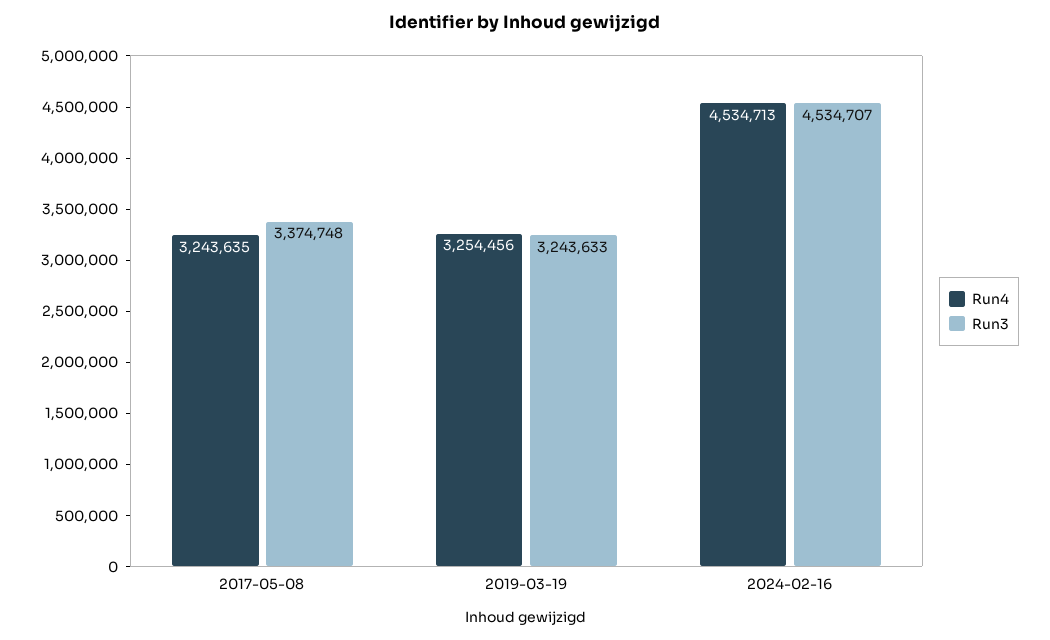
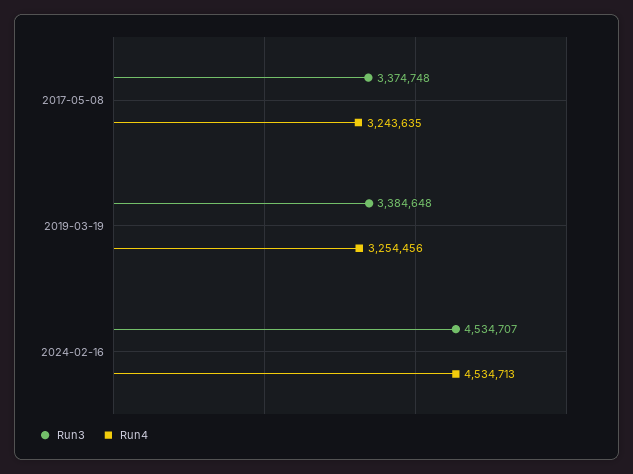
  {
    "Run4": {
      "2017-05-08": 3243635,
      "2019-03-19": 3254456,
      "2024-02-16": 4534713
    },
    "Run3": {
      "2017-05-08": 3374748,
-     "2019-03-19": 3243633,
+     "2019-03-19": 3384648,
      "2024-02-16": 4534707
    }
  }

